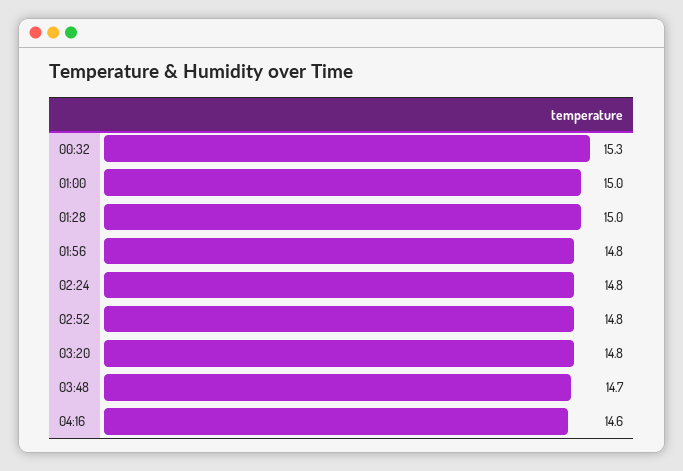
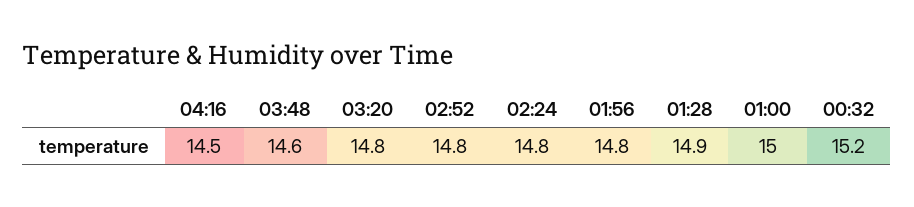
  {
-   "00:32": 15.3,
+   "00:32": 15.2,
    "01:00": 15,
-   "01:28": 15,
+   "01:28": 14.9,
    "01:56": 14.8,
    "02:24": 14.8,
    "02:52": 14.8,
    "03:20": 14.8,
-   "03:48": 14.7,
+   "03:48": 14.6,
-   "04:16": 14.6
+   "04:16": 14.5
  }

